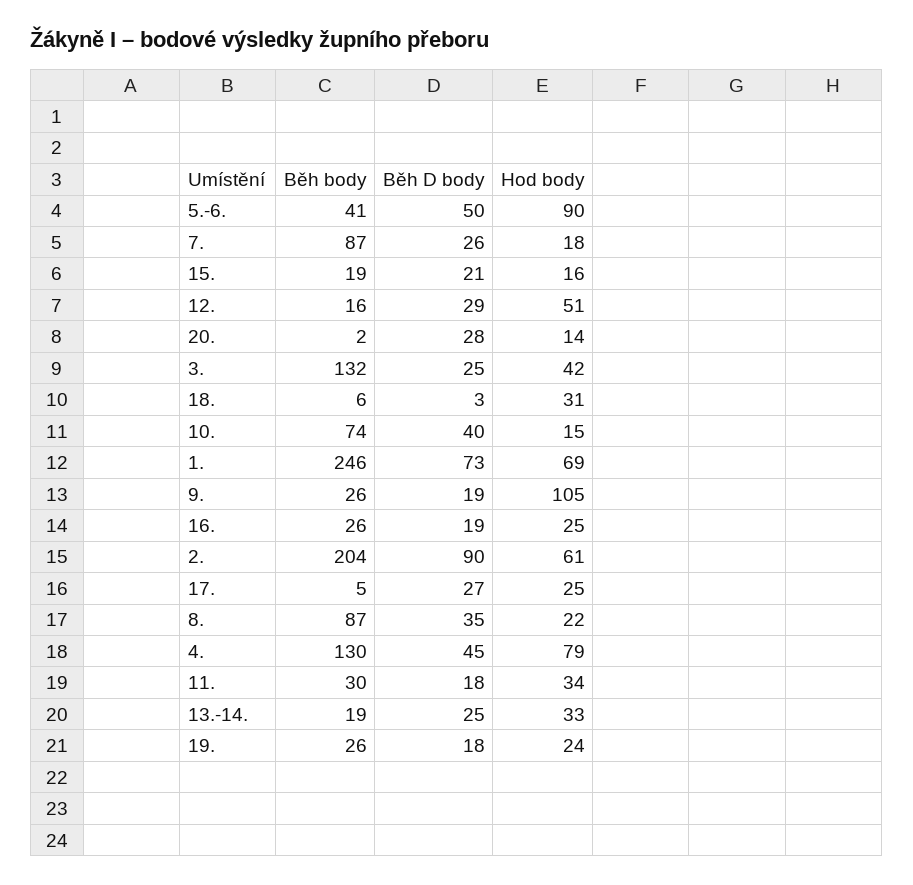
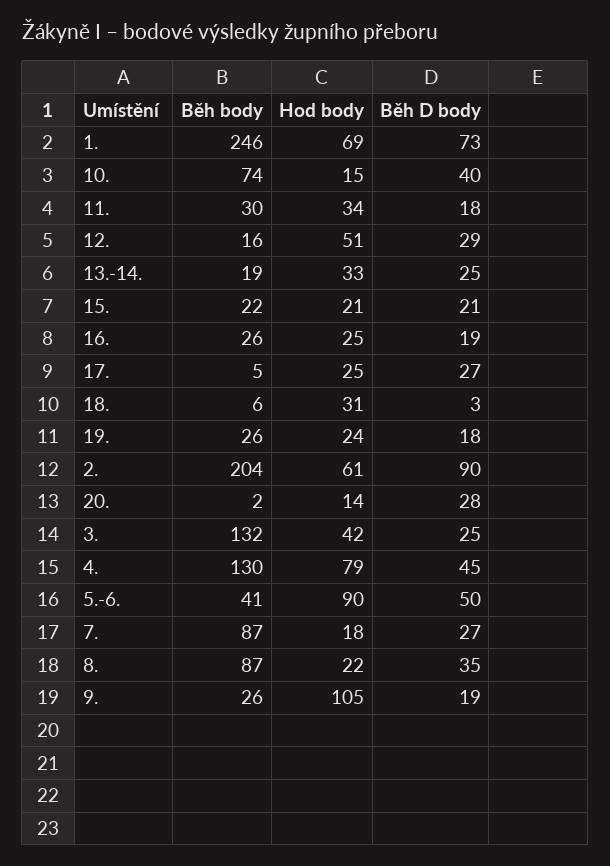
  {
    "Běh body": {
      "5.-6.": 41,
      "7.": 87,
-     "15.": 19,
+     "15.": 22,
      "12.": 16,
      "20.": 2,
      "3.": 132,
      "18.": 6,
      "10.": 74,
      "1.": 246,
      "9.": 26,
      "16.": 26,
      "2.": 204,
      "17.": 5,
      "8.": 87,
      "4.": 130,
      "11.": 30,
      "13.-14.": 19,
      "19.": 26
    },
    "Běh D body": {
      "5.-6.": 50,
-     "7.": 26,
+     "7.": 27,
      "15.": 21,
      "12.": 29,
      "20.": 28,
      "3.": 25,
      "18.": 3,
      "10.": 40,
      "1.": 73,
      "9.": 19,
      "16.": 19,
      "2.": 90,
      "17.": 27,
      "8.": 35,
      "4.": 45,
      "11.": 18,
      "13.-14.": 25,
      "19.": 18
    },
    "Hod body": {
      "5.-6.": 90,
      "7.": 18,
-     "15.": 16,
+     "15.": 21,
      "12.": 51,
      "20.": 14,
      "3.": 42,
      "18.": 31,
      "10.": 15,
      "1.": 69,
      "9.": 105,
      "16.": 25,
      "2.": 61,
      "17.": 25,
      "8.": 22,
      "4.": 79,
      "11.": 34,
      "13.-14.": 33,
      "19.": 24
    }
  }

